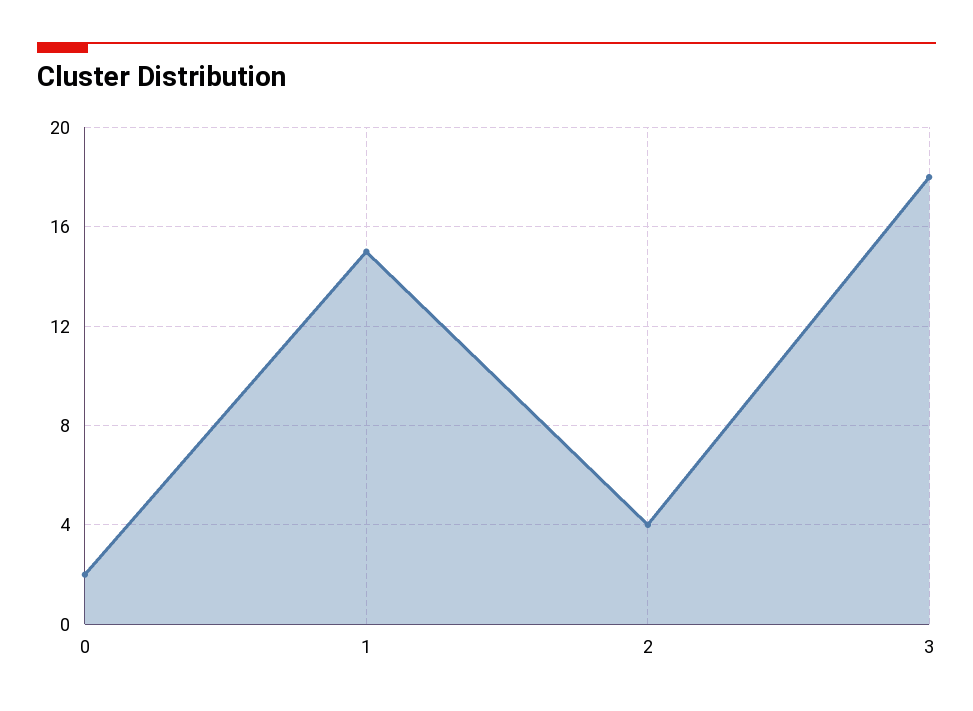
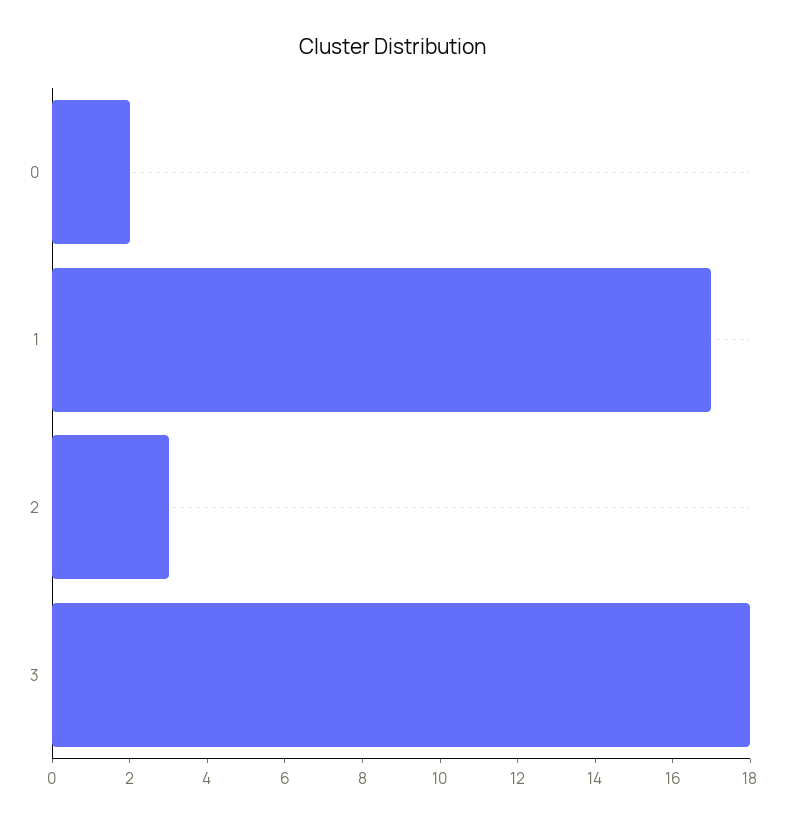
  {
    "0": 2,
-   "1": 15,
+   "1": 17,
-   "2": 4,
+   "2": 3,
    "3": 18
  }

